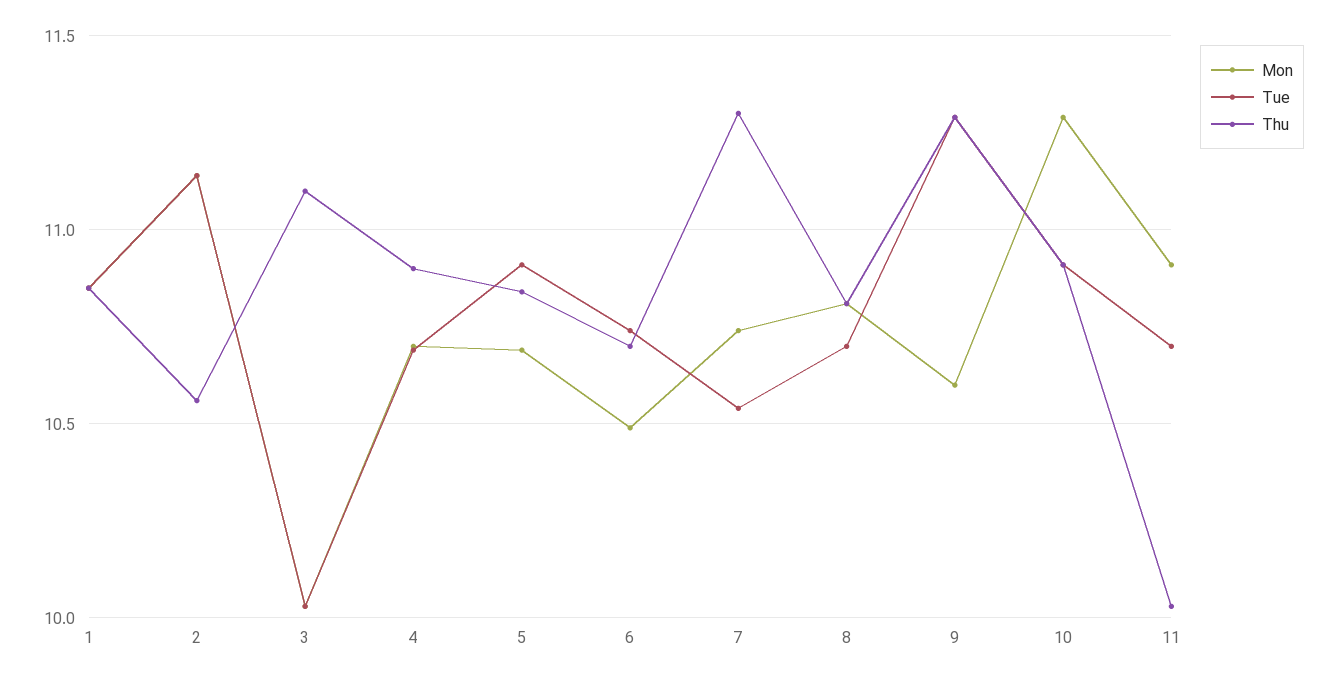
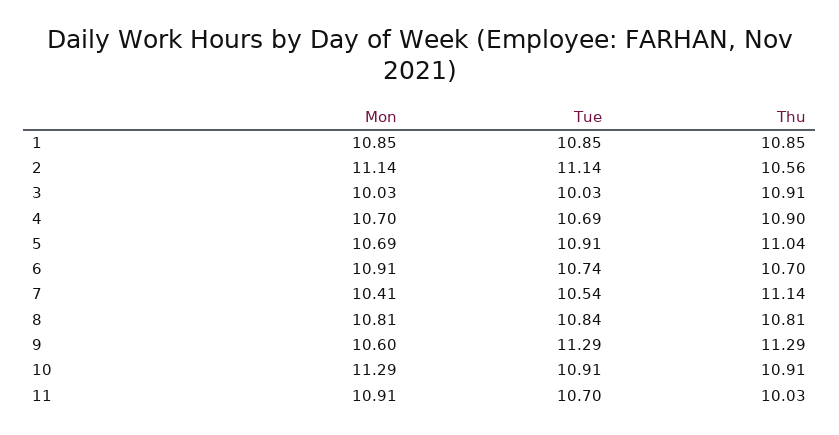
  {
    "Mon": {
      "1": 10.85,
      "2": 11.14,
      "3": 10.03,
      "4": 10.7,
      "5": 10.69,
-     "6": 10.5,
+     "6": 10.91,
-     "7": 10.75,
+     "7": 10.41,
      "8": 10.81,
      "9": 10.6,
      "10": 11.29,
      "11": 10.91
    },
    "Tue": {
      "1": 10.85,
      "2": 11.14,
      "3": 10.03,
      "4": 10.69,
      "5": 10.91,
      "6": 10.74,
      "7": 10.54,
-     "8": 10.7,
+     "8": 10.84,
      "9": 11.29,
      "10": 10.91,
      "11": 10.7
    },
    "Thu": {
      "1": 10.85,
      "2": 10.56,
-     "3": 11.1,
+     "3": 10.91,
      "4": 10.9,
-     "5": 10.85,
+     "5": 11.04,
      "6": 10.7,
-     "7": 11.3,
+     "7": 11.14,
      "8": 10.81,
      "9": 11.29,
      "10": 10.91,
      "11": 10.03
    }
  }

